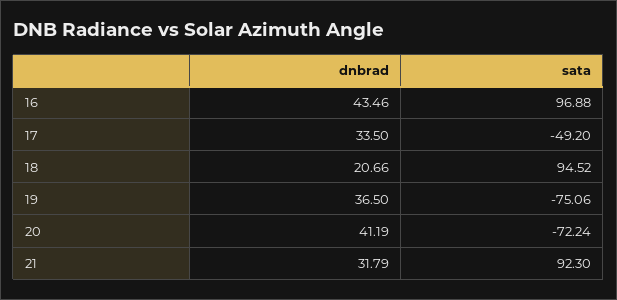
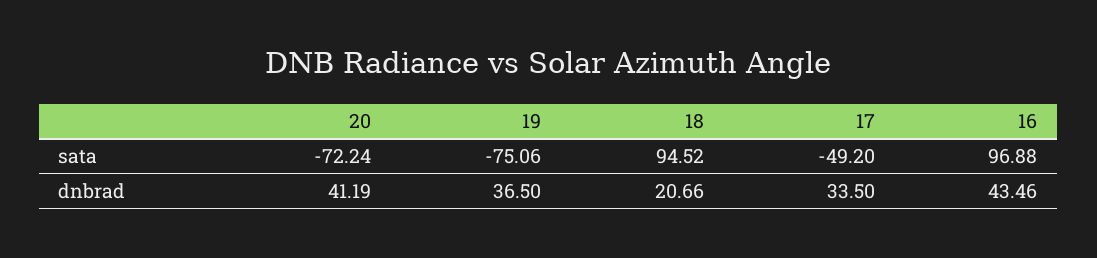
  {
    "dnbrad": {
      "16": 43.46,
      "17": 33.5,
      "18": 20.66,
      "19": 36.5,
-     "20": 41.19,
+     "20": 41.19
-     "21": 31.79
    },
    "sata": {
      "16": 96.88,
      "17": -49.2,
      "18": 94.52,
      "19": -75.06,
-     "20": -72.24,
+     "20": -72.24
-     "21": 92.3
    }
  }

